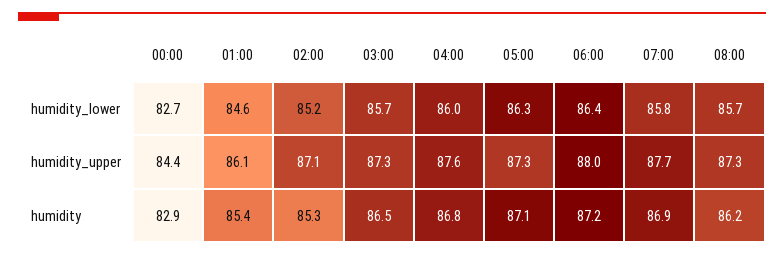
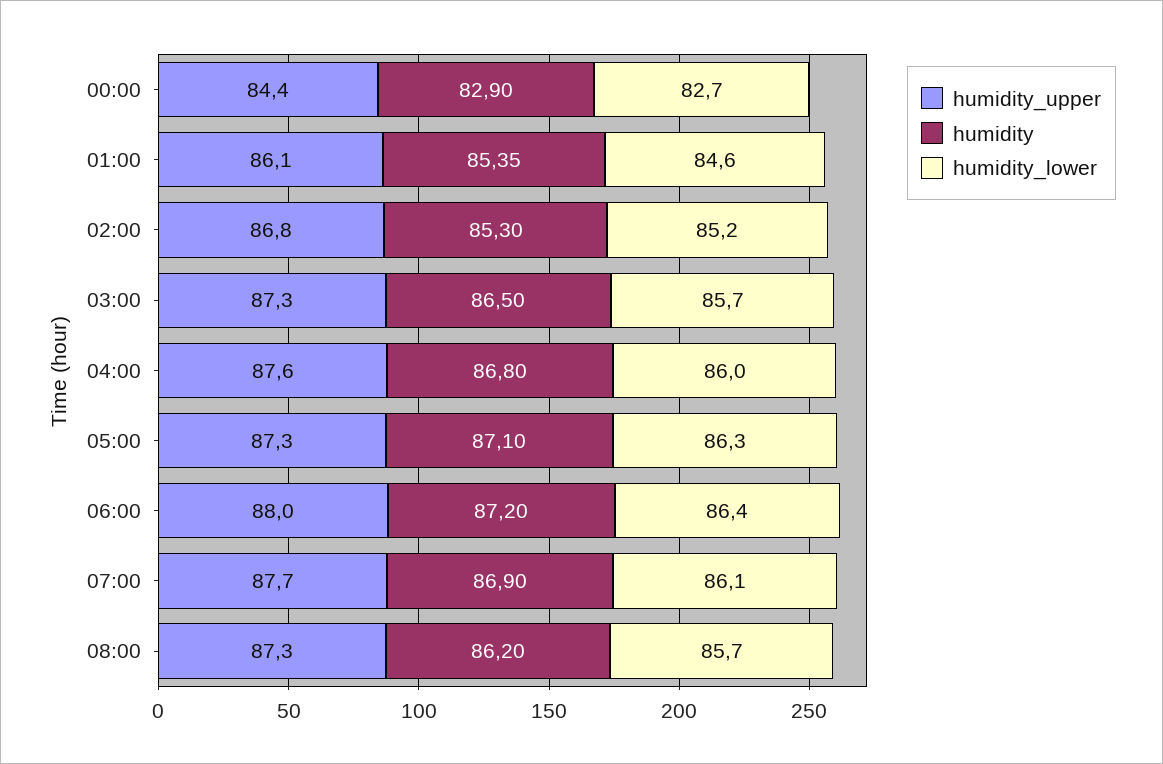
  {
    "humidity_lower": {
      "00:00": 82.7,
      "01:00": 84.6,
      "02:00": 85.2,
      "03:00": 85.7,
      "04:00": 86,
      "05:00": 86.3,
      "06:00": 86.4,
-     "07:00": 85.8,
+     "07:00": 86.1,
      "08:00": 85.7
    },
    "humidity_upper": {
      "00:00": 84.4,
      "01:00": 86.1,
-     "02:00": 87.1,
+     "02:00": 86.8,
      "03:00": 87.3,
      "04:00": 87.6,
      "05:00": 87.3,
      "06:00": 88,
      "07:00": 87.7,
      "08:00": 87.3
    },
    "humidity": {
      "00:00": 82.9,
      "01:00": 85.35,
      "02:00": 85.3,
      "03:00": 86.5,
      "04:00": 86.8,
      "05:00": 87.1,
      "06:00": 87.2,
      "07:00": 86.9,
      "08:00": 86.2
    }
  }

